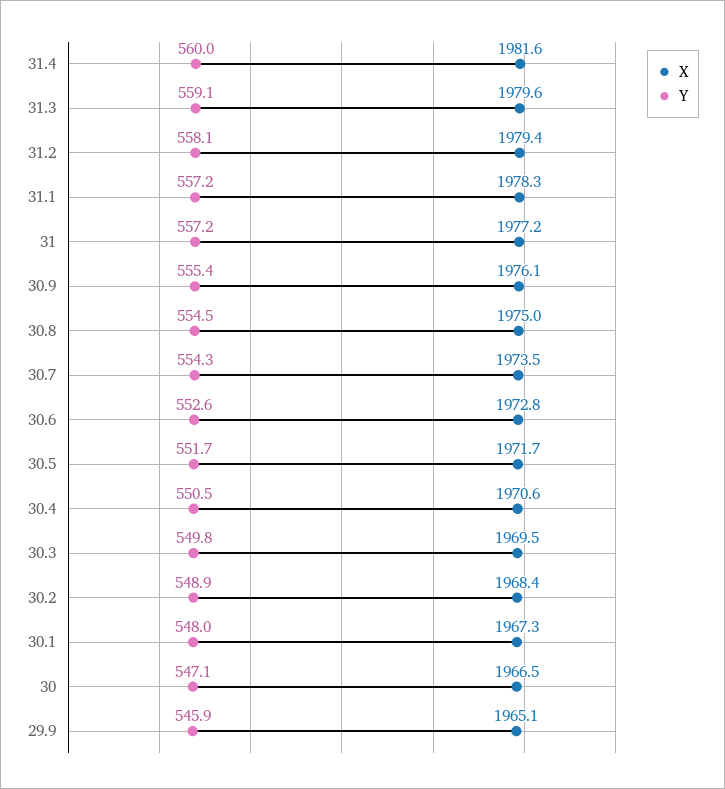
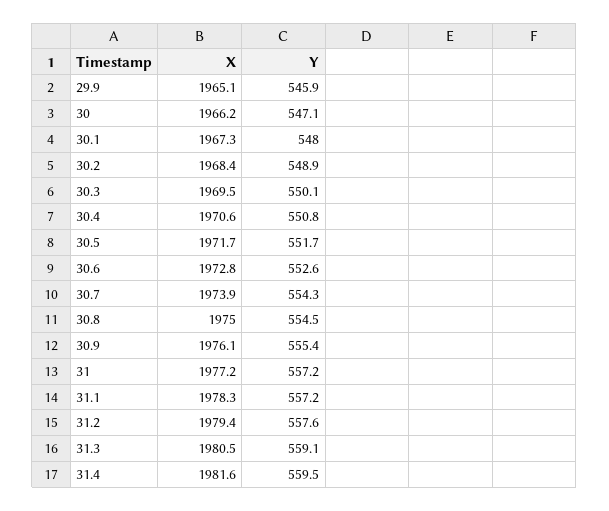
  {
    "X": {
      "31.4": 1981.6,
-     "31.3": 1979.6,
+     "31.3": 1980.5,
      "31.2": 1979.4,
      "31.1": 1978.3,
      "31": 1977.2,
      "30.9": 1976.1,
      "30.8": 1975,
-     "30.7": 1973.5,
+     "30.7": 1973.9,
      "30.6": 1972.8,
      "30.5": 1971.7,
      "30.4": 1970.6,
      "30.3": 1969.5,
      "30.2": 1968.4,
      "30.1": 1967.3,
-     "30": 1966.5,
+     "30": 1966.2,
      "29.9": 1965.1
    },
    "Y": {
-     "31.4": 560,
+     "31.4": 559.5,
      "31.3": 559.1,
-     "31.2": 558.1,
+     "31.2": 557.6,
      "31.1": 557.2,
      "31": 557.2,
      "30.9": 555.4,
      "30.8": 554.5,
      "30.7": 554.3,
      "30.6": 552.6,
      "30.5": 551.7,
-     "30.4": 550.5,
+     "30.4": 550.8,
-     "30.3": 549.8,
+     "30.3": 550.1,
      "30.2": 548.9,
      "30.1": 548,
      "30": 547.1,
      "29.9": 545.9
    }
  }

